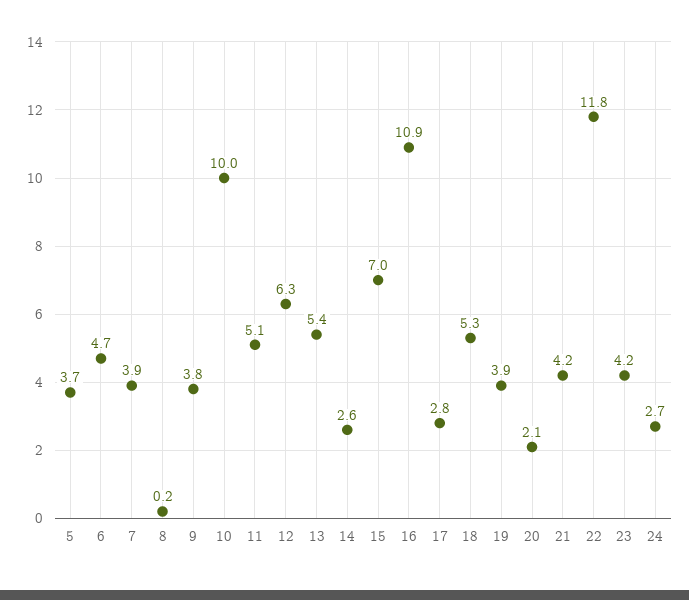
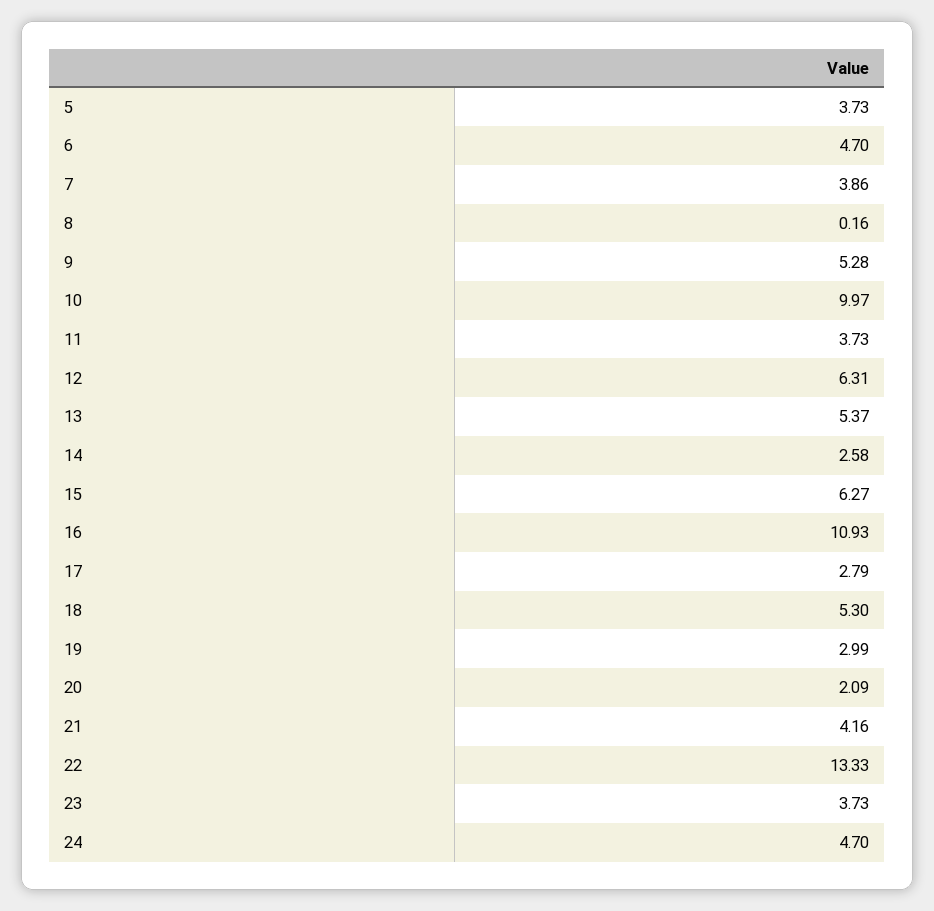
  {
    "5": 3.73,
    "6": 4.7,
    "7": 3.86,
    "8": 0.16,
-   "9": 3.8,
+   "9": 5.28,
    "10": 9.97,
-   "11": 5.1,
+   "11": 3.73,
    "12": 6.31,
    "13": 5.37,
    "14": 2.58,
-   "15": 7,
+   "15": 6.27,
    "16": 10.93,
    "17": 2.79,
    "18": 5.3,
-   "19": 3.9,
+   "19": 2.99,
    "20": 2.09,
    "21": 4.16,
-   "22": 11.8,
+   "22": 13.33,
-   "23": 4.2,
+   "23": 3.73,
-   "24": 2.7
+   "24": 4.7
  }

